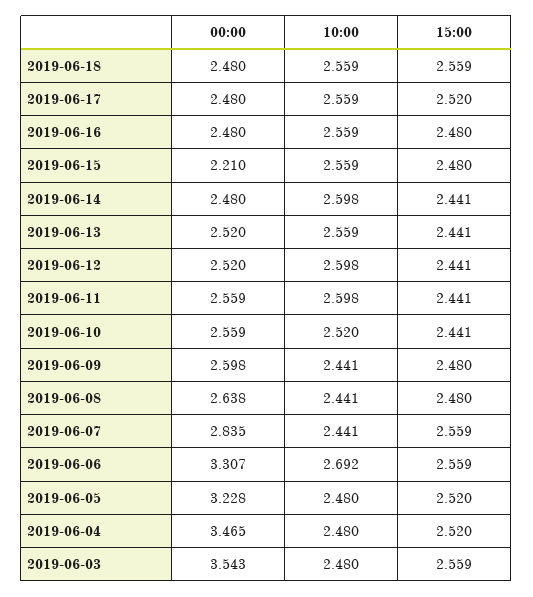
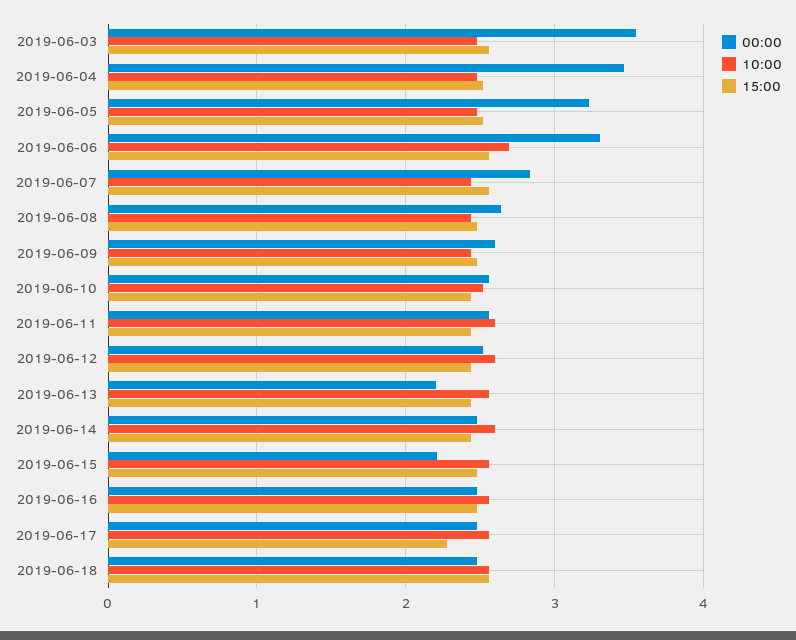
  {
    "00:00": {
      "2019-06-18": 2.48,
      "2019-06-17": 2.48,
      "2019-06-16": 2.48,
      "2019-06-15": 2.21,
      "2019-06-14": 2.48,
-     "2019-06-13": 2.52,
+     "2019-06-13": 2.2,
      "2019-06-12": 2.52,
      "2019-06-11": 2.559,
      "2019-06-10": 2.559,
      "2019-06-09": 2.598,
      "2019-06-08": 2.638,
      "2019-06-07": 2.835,
      "2019-06-06": 3.307,
      "2019-06-05": 3.228,
      "2019-06-04": 3.465,
      "2019-06-03": 3.543
    },
    "10:00": {
      "2019-06-18": 2.559,
      "2019-06-17": 2.559,
      "2019-06-16": 2.559,
      "2019-06-15": 2.559,
      "2019-06-14": 2.598,
      "2019-06-13": 2.559,
      "2019-06-12": 2.598,
      "2019-06-11": 2.598,
      "2019-06-10": 2.52,
      "2019-06-09": 2.441,
      "2019-06-08": 2.441,
      "2019-06-07": 2.441,
      "2019-06-06": 2.692,
      "2019-06-05": 2.48,
      "2019-06-04": 2.48,
      "2019-06-03": 2.48
    },
    "15:00": {
      "2019-06-18": 2.559,
-     "2019-06-17": 2.52,
+     "2019-06-17": 2.3,
      "2019-06-16": 2.48,
      "2019-06-15": 2.48,
      "2019-06-14": 2.441,
      "2019-06-13": 2.441,
      "2019-06-12": 2.441,
      "2019-06-11": 2.441,
      "2019-06-10": 2.441,
      "2019-06-09": 2.48,
      "2019-06-08": 2.48,
      "2019-06-07": 2.559,
      "2019-06-06": 2.559,
      "2019-06-05": 2.52,
      "2019-06-04": 2.52,
      "2019-06-03": 2.559
    }
  }

